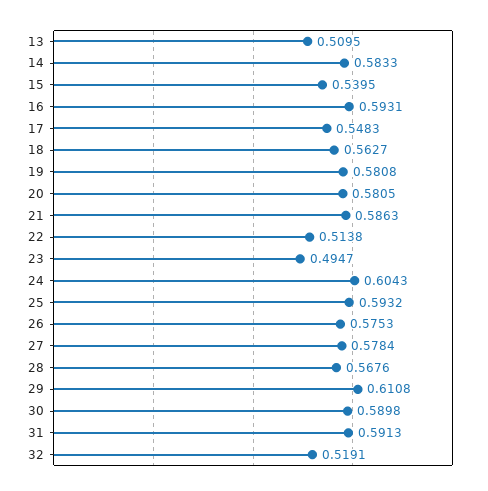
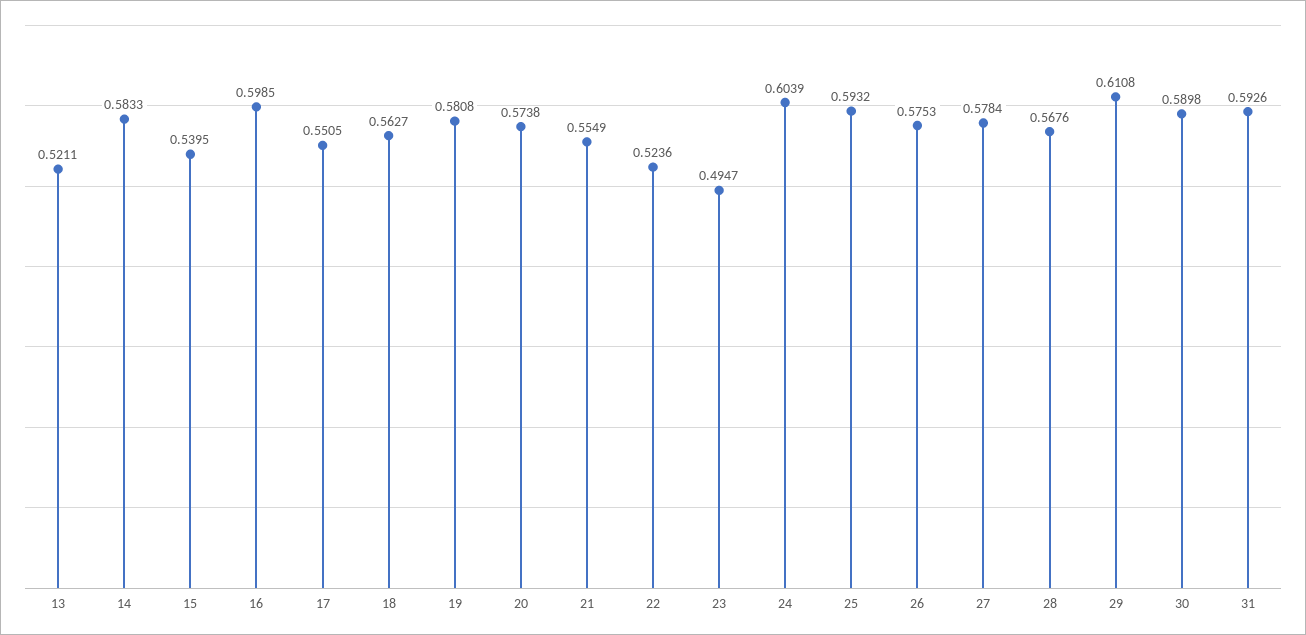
  {
-   "13": 0.5095,
+   "13": 0.5211,
    "14": 0.5833,
    "15": 0.5395,
-   "16": 0.5931,
+   "16": 0.5985,
-   "17": 0.5483,
+   "17": 0.5505,
    "18": 0.5627,
    "19": 0.5808,
-   "20": 0.5805,
+   "20": 0.5738,
-   "21": 0.5863,
+   "21": 0.5549,
-   "22": 0.5138,
+   "22": 0.5236,
    "23": 0.4947,
-   "24": 0.6043,
+   "24": 0.6039,
    "25": 0.5932,
    "26": 0.5753,
    "27": 0.5784,
    "28": 0.5676,
    "29": 0.6108,
    "30": 0.5898,
-   "31": 0.5913,
+   "31": 0.5926
-   "32": 0.5191
  }

